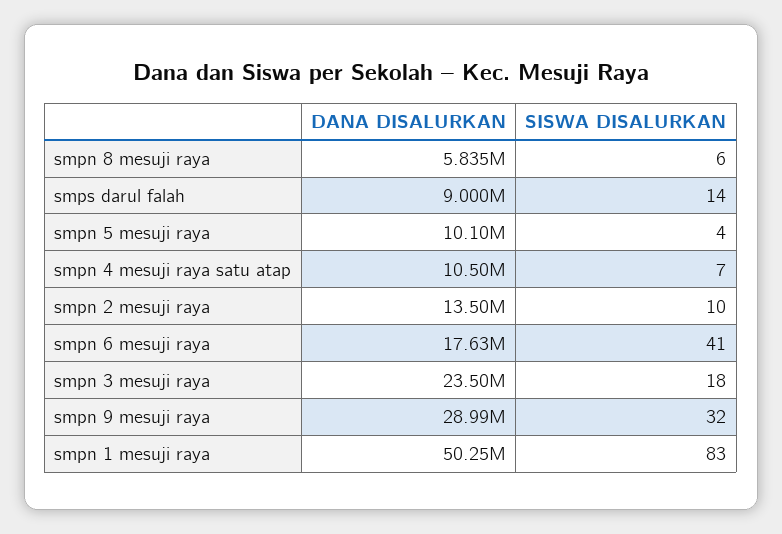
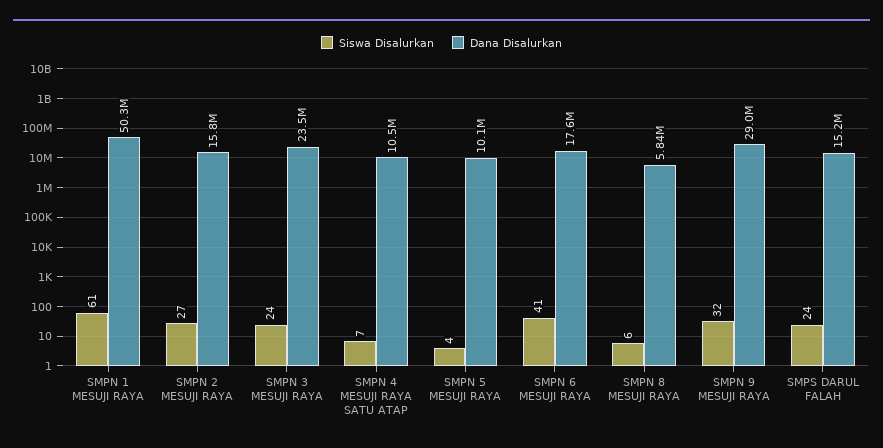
  {
    "DANA DISALURKAN": {
      "smpn 8 mesuji raya": 5835000,
-     "smps darul falah": 9000000,
+     "smps darul falah": 15200000,
      "smpn 5 mesuji raya": 10100000,
      "smpn 4 mesuji raya satu atap": 10500000,
-     "smpn 2 mesuji raya": 13500000,
+     "smpn 2 mesuji raya": 15800000,
      "smpn 6 mesuji raya": 17630000,
      "smpn 3 mesuji raya": 23500000,
      "smpn 9 mesuji raya": 28990000,
      "smpn 1 mesuji raya": 50250000
    },
    "SISWA DISALURKAN": {
      "smpn 8 mesuji raya": 6,
-     "smps darul falah": 14,
+     "smps darul falah": 24,
      "smpn 5 mesuji raya": 4,
      "smpn 4 mesuji raya satu atap": 7,
-     "smpn 2 mesuji raya": 10,
+     "smpn 2 mesuji raya": 27,
      "smpn 6 mesuji raya": 41,
-     "smpn 3 mesuji raya": 18,
+     "smpn 3 mesuji raya": 24,
      "smpn 9 mesuji raya": 32,
-     "smpn 1 mesuji raya": 83
+     "smpn 1 mesuji raya": 61
    }
  }

